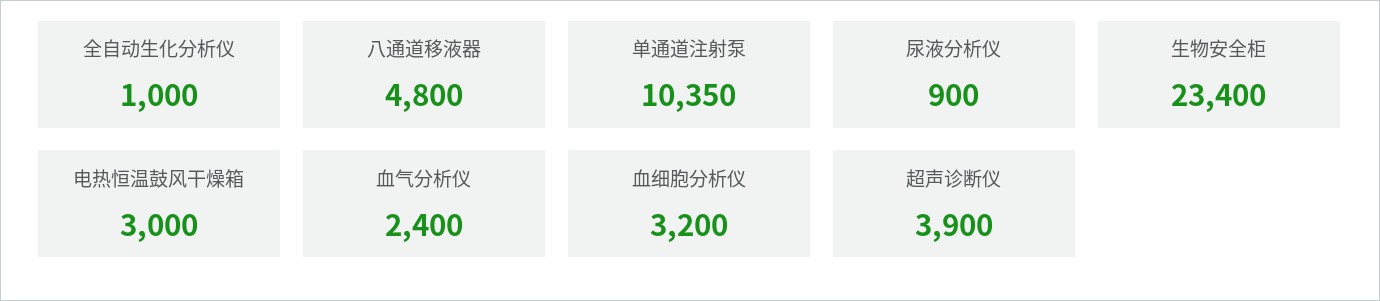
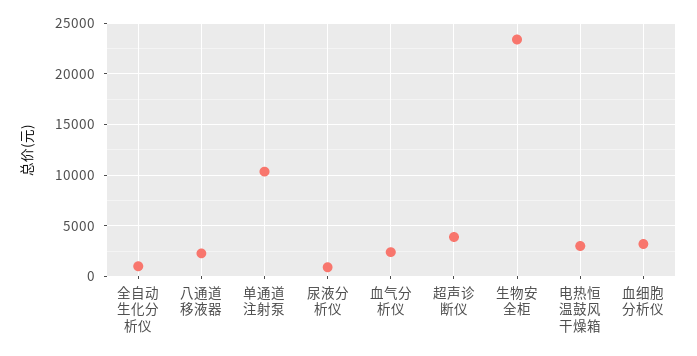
  {
    "全自动生化分析仪": 1000,
-   "八通道移液器": 4800,
+   "八通道移液器": 2000,
    "单通道注射泵": 10350,
    "尿液分析仪": 900,
    "生物安全柜": 23400,
    "电热恒温鼓风干燥箱": 3000,
    "血气分析仪": 2400,
    "血细胞分析仪": 3200,
    "超声诊断仪": 3900
  }

